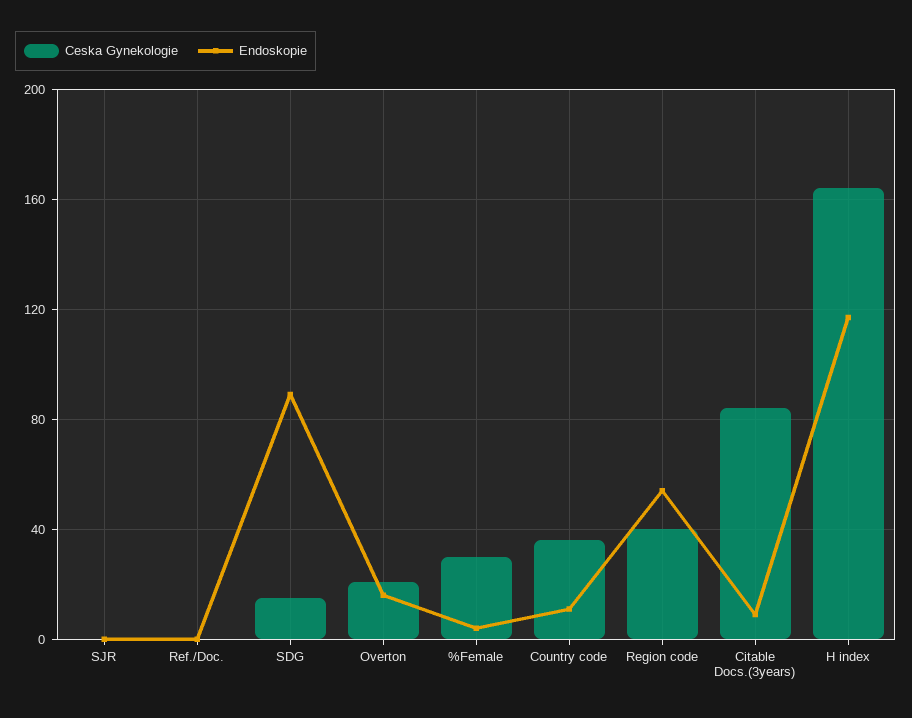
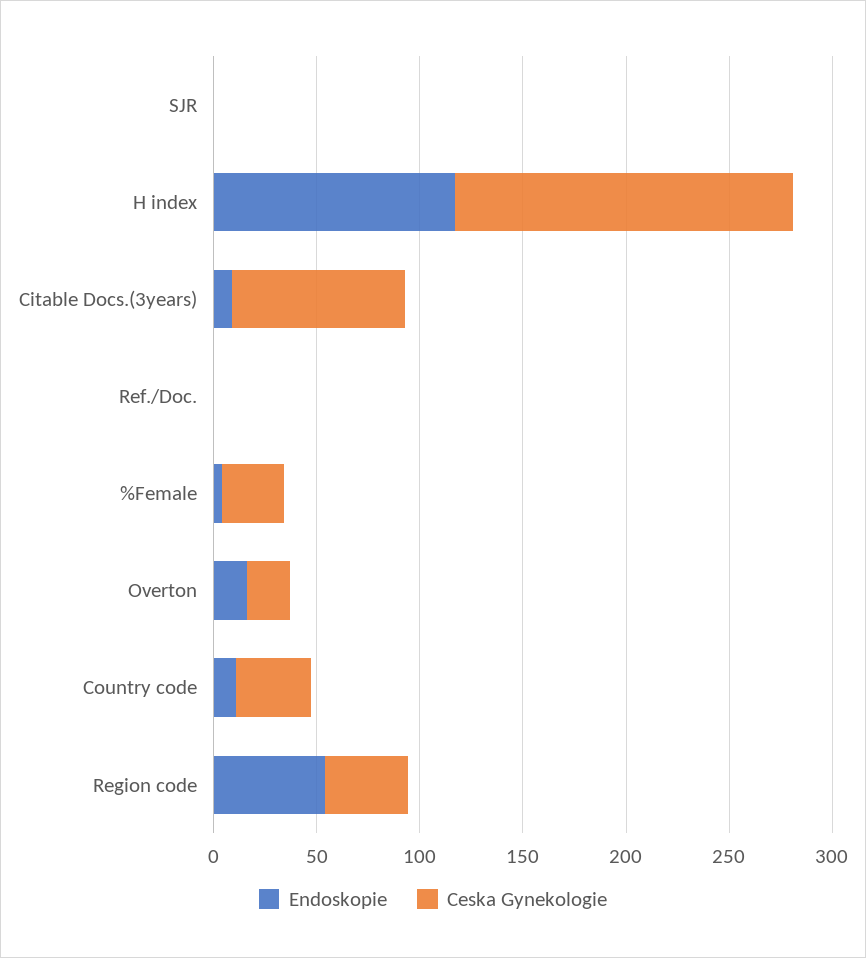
  {
    "Ceska Gynekologie": {
      "SJR": 0,
      "Ref./Doc.": 0,
-     "SDG": 15,
      "Overton": 20,
      "%Female": 30,
      "Country code": 35,
      "Region code": 40,
      "Citable Docs.(3years)": 85,
      "H index": 165
    },
    "Endoskopie": {
      "SJR": 0,
      "Ref./Doc.": 0,
-     "SDG": 90,
      "Overton": 15,
      "%Female": 5,
      "Country code": 10,
      "Region code": 55,
      "Citable Docs.(3years)": 10,
      "H index": 115
    }
  }

